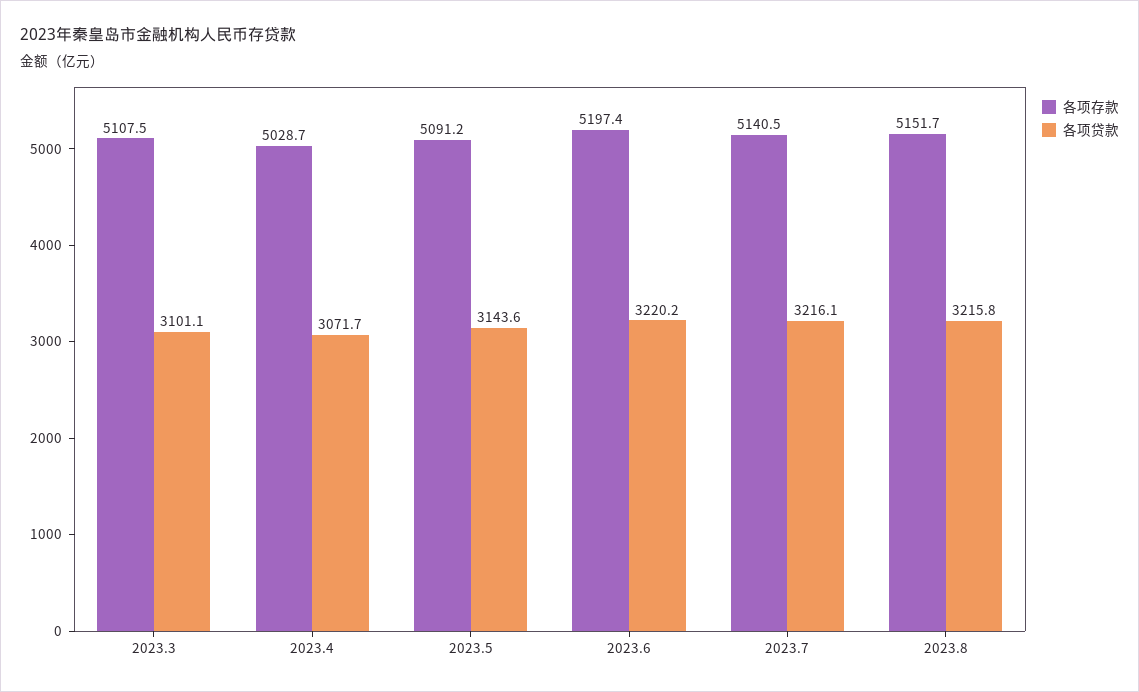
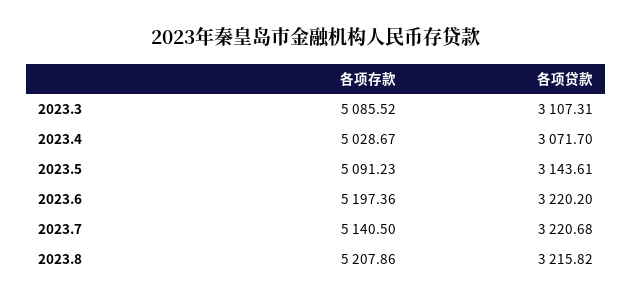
  {
    "各项存款": {
-     "2023.3": 5107.5,
+     "2023.3": 5085.52,
      "2023.4": 5028.67,
      "2023.5": 5091.23,
      "2023.6": 5197.36,
      "2023.7": 5140.5,
-     "2023.8": 5151.7
+     "2023.8": 5207.86
    },
    "各项贷款": {
-     "2023.3": 3101.1,
+     "2023.3": 3107.31,
      "2023.4": 3071.7,
      "2023.5": 3143.61,
      "2023.6": 3220.2,
-     "2023.7": 3216.1,
+     "2023.7": 3220.68,
      "2023.8": 3215.82
    }
  }

